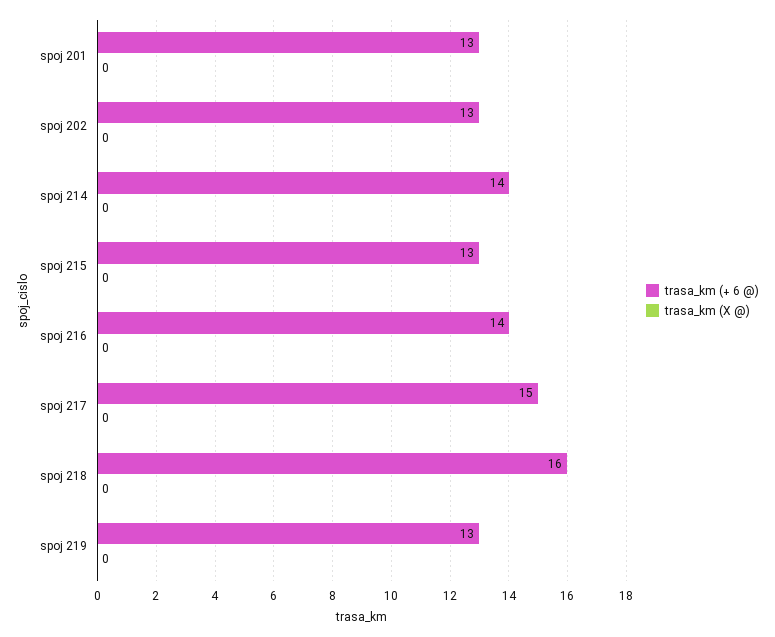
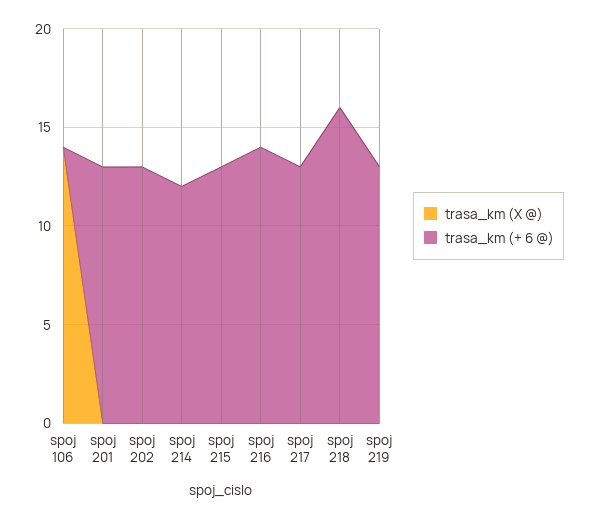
  {
    "trasa_km (+ 6 @)": {
      "spoj 201": 13,
      "spoj 202": 13,
-     "spoj 214": 14,
+     "spoj 214": 12,
      "spoj 215": 13,
      "spoj 216": 14,
-     "spoj 217": 15,
+     "spoj 217": 13,
      "spoj 218": 16,
-     "spoj 219": 13
+     "spoj 219": 13,
+     "spoj 106": 0
    },
    "trasa_km (X @)": {
      "spoj 201": 0,
      "spoj 202": 0,
      "spoj 214": 0,
      "spoj 215": 0,
      "spoj 216": 0,
      "spoj 217": 0,
      "spoj 218": 0,
-     "spoj 219": 0
+     "spoj 219": 0,
+     "spoj 106": 14
    }
  }

